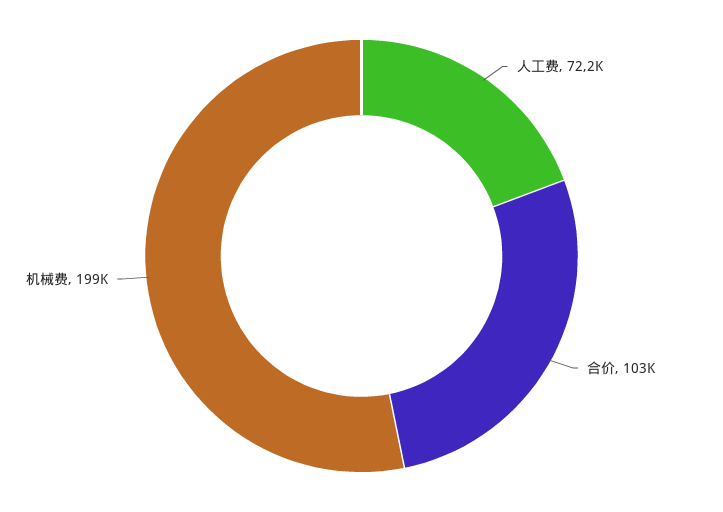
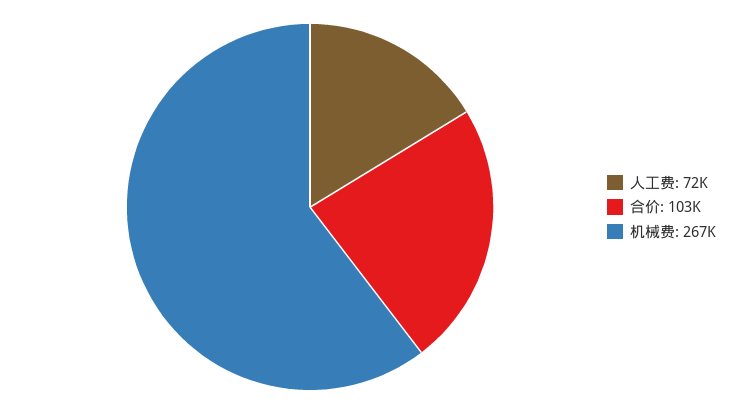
  {
    "人工费": 72200,
    "合价": 103000,
-   "机械费": 199000
+   "机械费": 267000
  }

